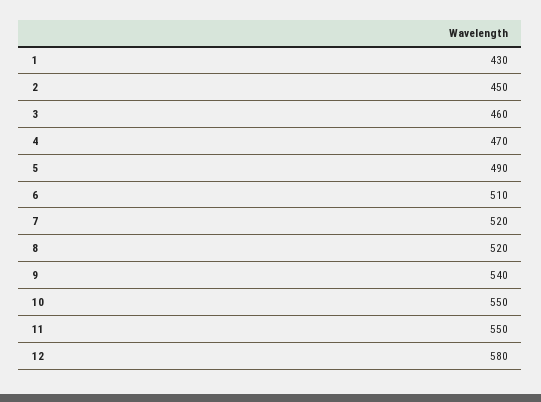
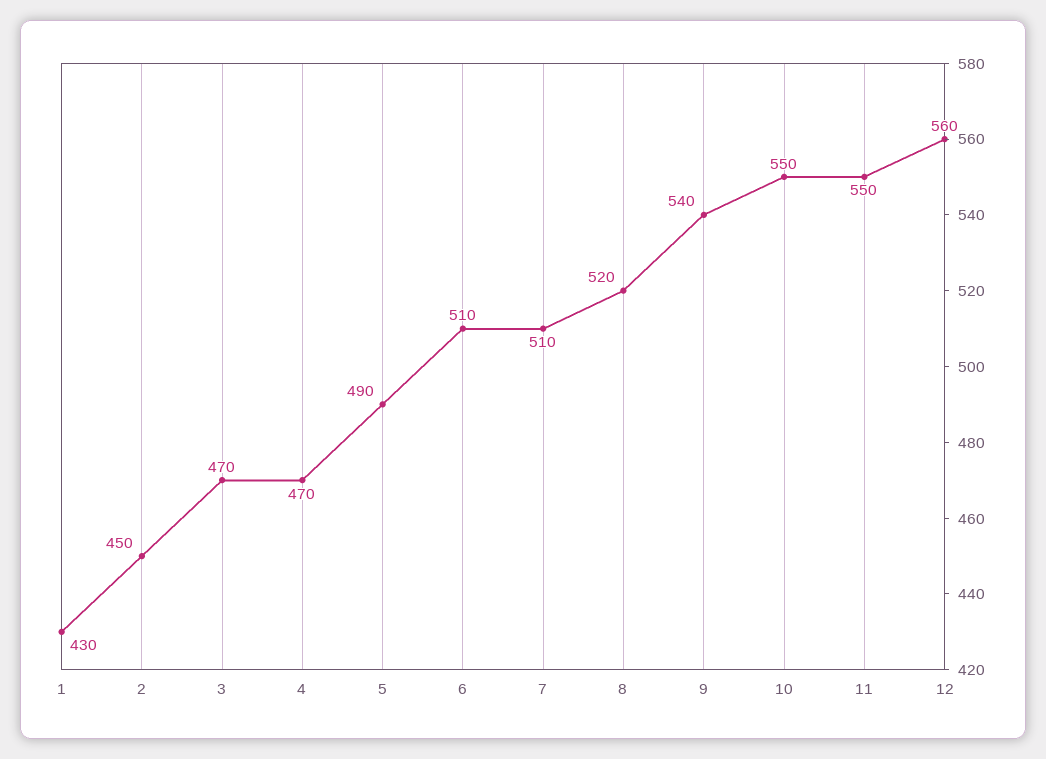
  {
    "1": 430,
    "2": 450,
-   "3": 460,
+   "3": 470,
    "4": 470,
    "5": 490,
    "6": 510,
-   "7": 520,
+   "7": 510,
    "8": 520,
    "9": 540,
    "10": 550,
    "11": 550,
-   "12": 580
+   "12": 560
  }

